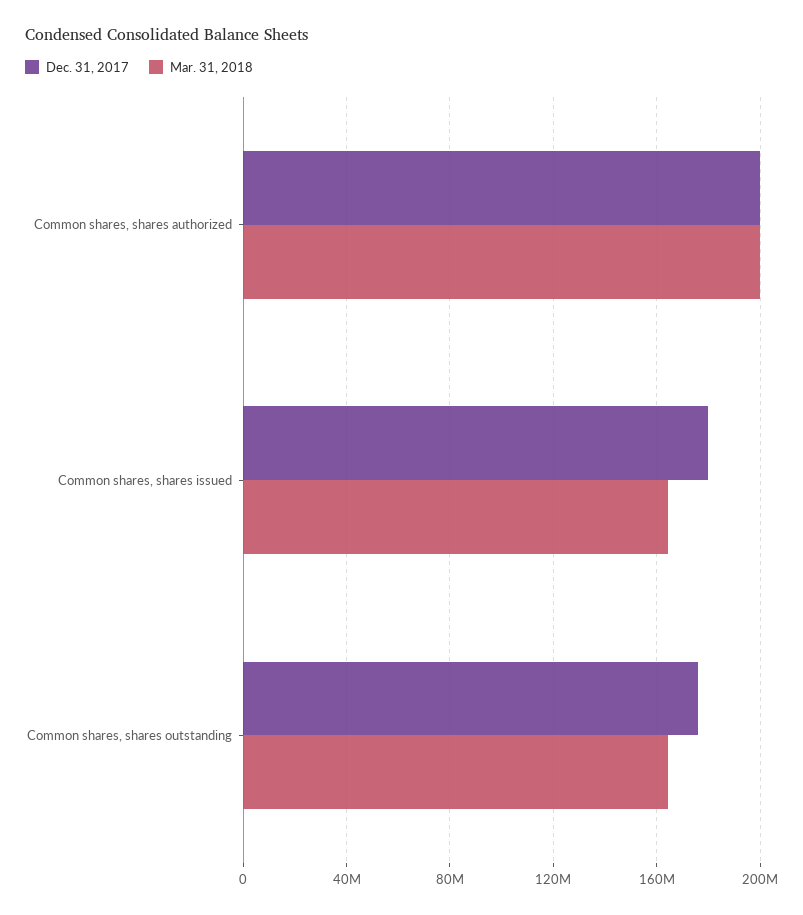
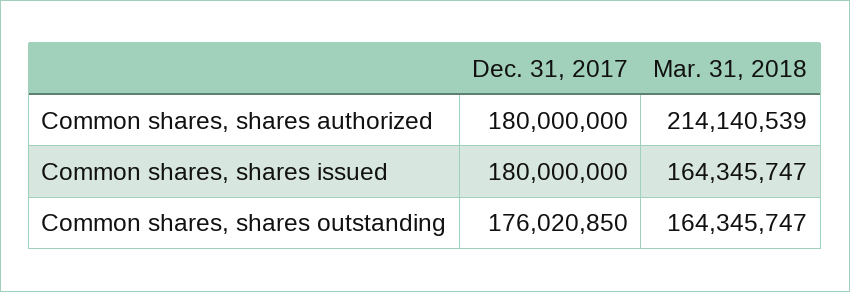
  {
    "Dec. 31, 2017": {
-     "Common shares, shares authorized": 200000000,
+     "Common shares, shares authorized": 180000000,
      "Common shares, shares issued": 180000000,
      "Common shares, shares outstanding": 176020850
    },
    "Mar. 31, 2018": {
-     "Common shares, shares authorized": 200000000,
+     "Common shares, shares authorized": 214140539,
      "Common shares, shares issued": 164345747,
      "Common shares, shares outstanding": 164345747
    }
  }

